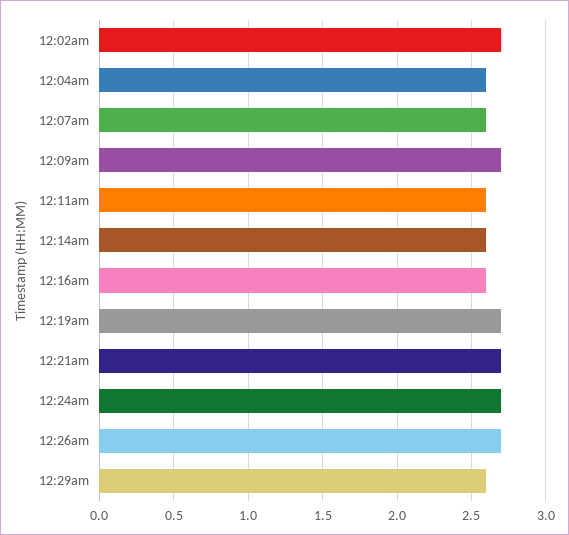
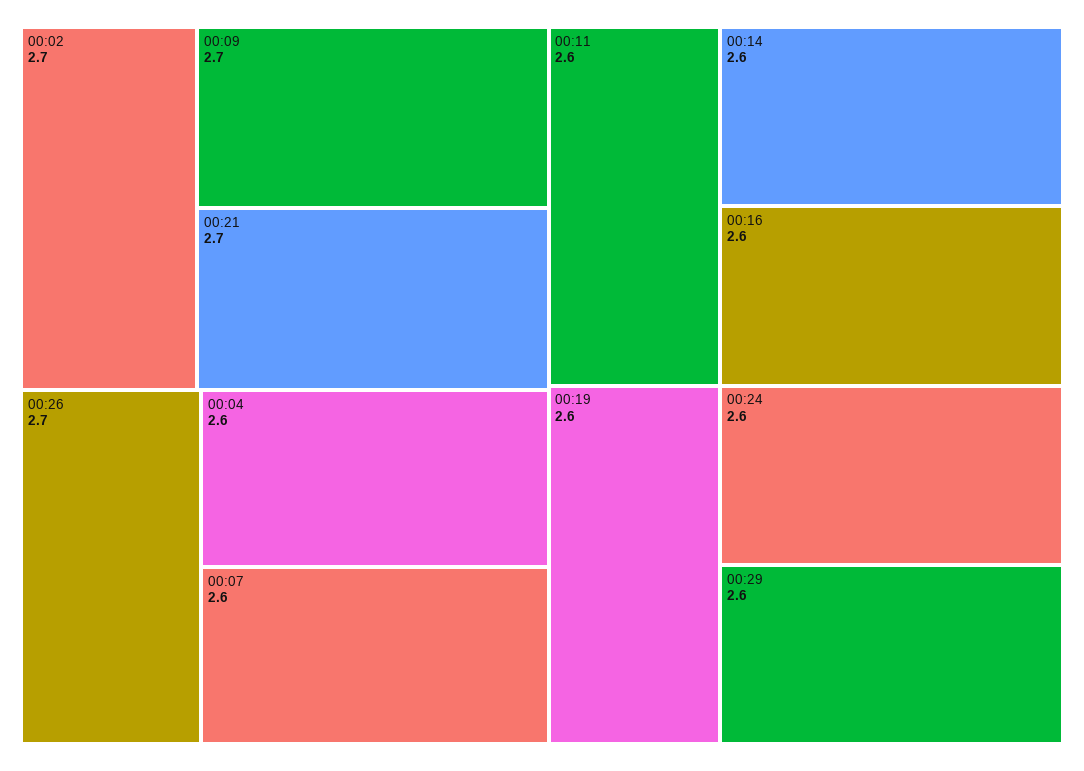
  {
    "12:02am": 2.7,
    "12:04am": 2.6,
    "12:07am": 2.6,
    "12:09am": 2.7,
    "12:11am": 2.6,
    "12:14am": 2.6,
    "12:16am": 2.6,
-   "12:19am": 2.7,
+   "12:19am": 2.6,
    "12:21am": 2.7,
-   "12:24am": 2.7,
+   "12:24am": 2.6,
    "12:26am": 2.7,
    "12:29am": 2.6
  }

